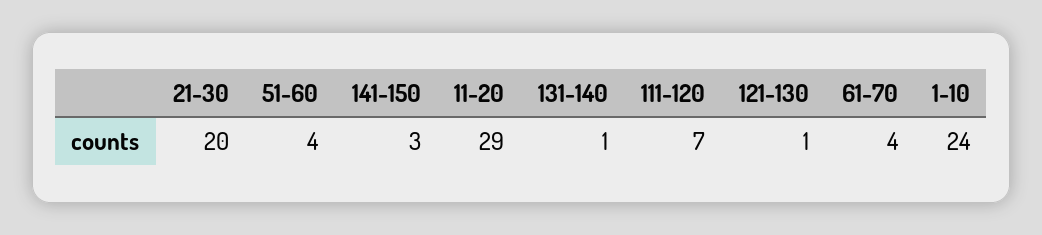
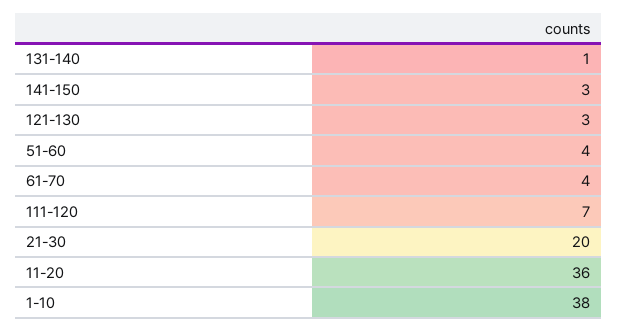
  {
    "21-30": 20,
    "51-60": 4,
    "141-150": 3,
-   "11-20": 29,
+   "11-20": 36,
    "131-140": 1,
    "111-120": 7,
-   "121-130": 1,
+   "121-130": 3,
    "61-70": 4,
-   "1-10": 24
+   "1-10": 38
  }

